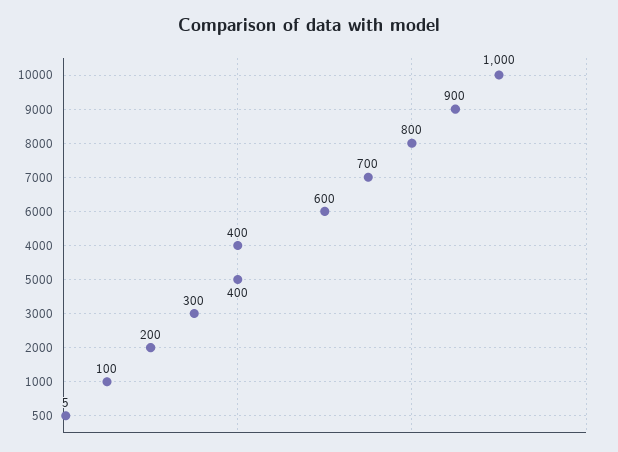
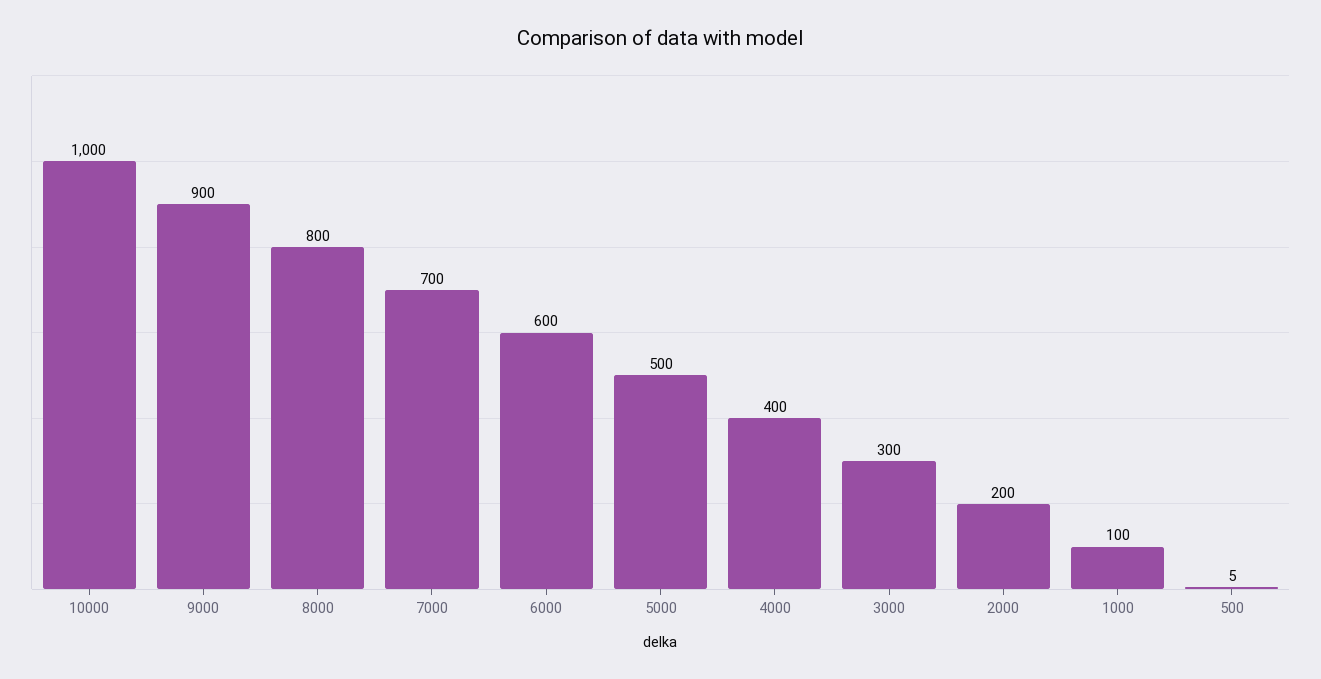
  {
    "10000": 1000,
    "9000": 900,
    "8000": 800,
    "7000": 700,
    "6000": 600,
    "4000": 400,
-   "5000": 400,
+   "5000": 500,
    "3000": 300,
    "2000": 200,
    "1000": 100,
    "500": 5
  }

